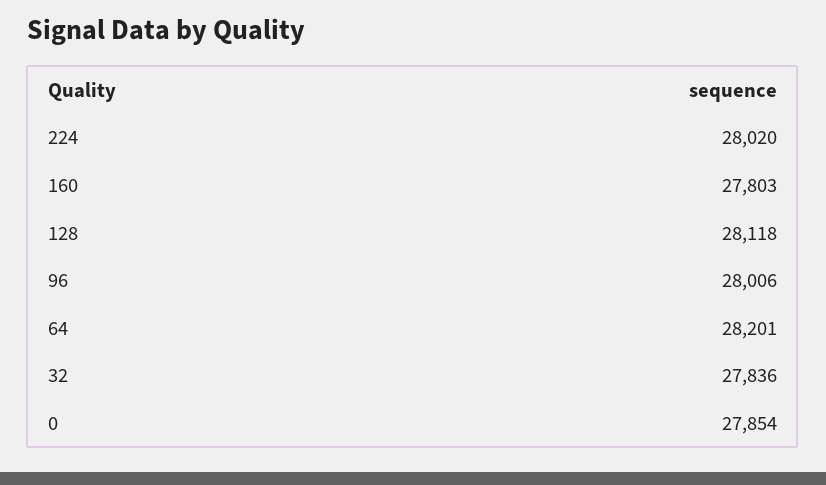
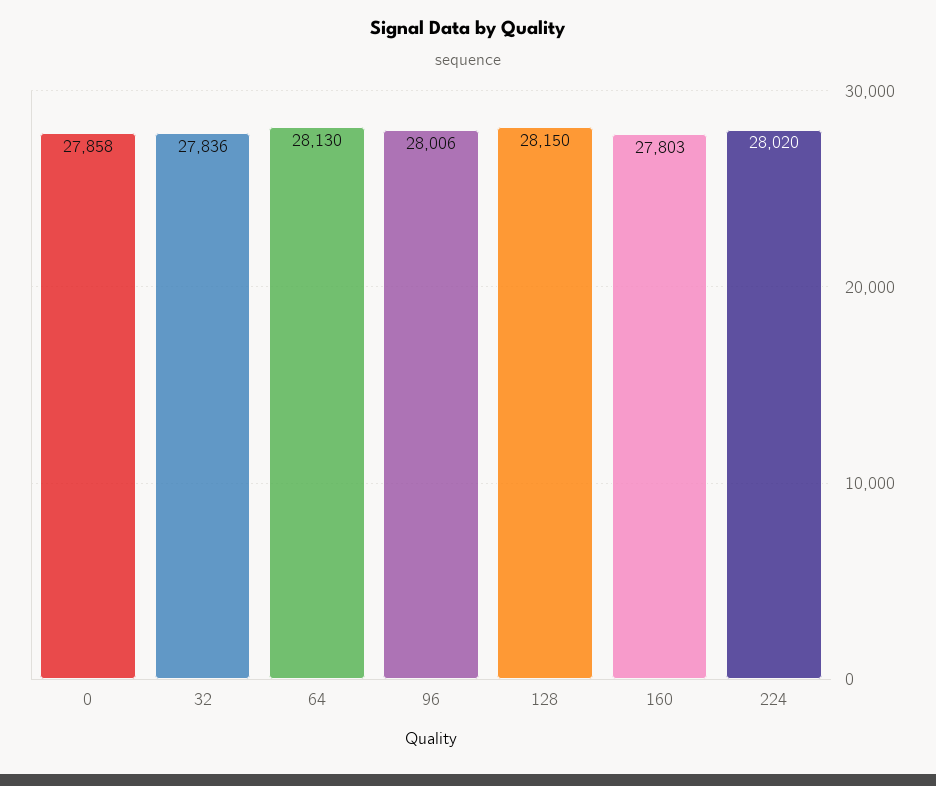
  {
    "224": 28020,
    "160": 27803,
-   "128": 28118,
+   "128": 28150,
    "96": 28006,
-   "64": 28201,
+   "64": 28130,
    "32": 27836,
-   "0": 27854
+   "0": 27858
  }

